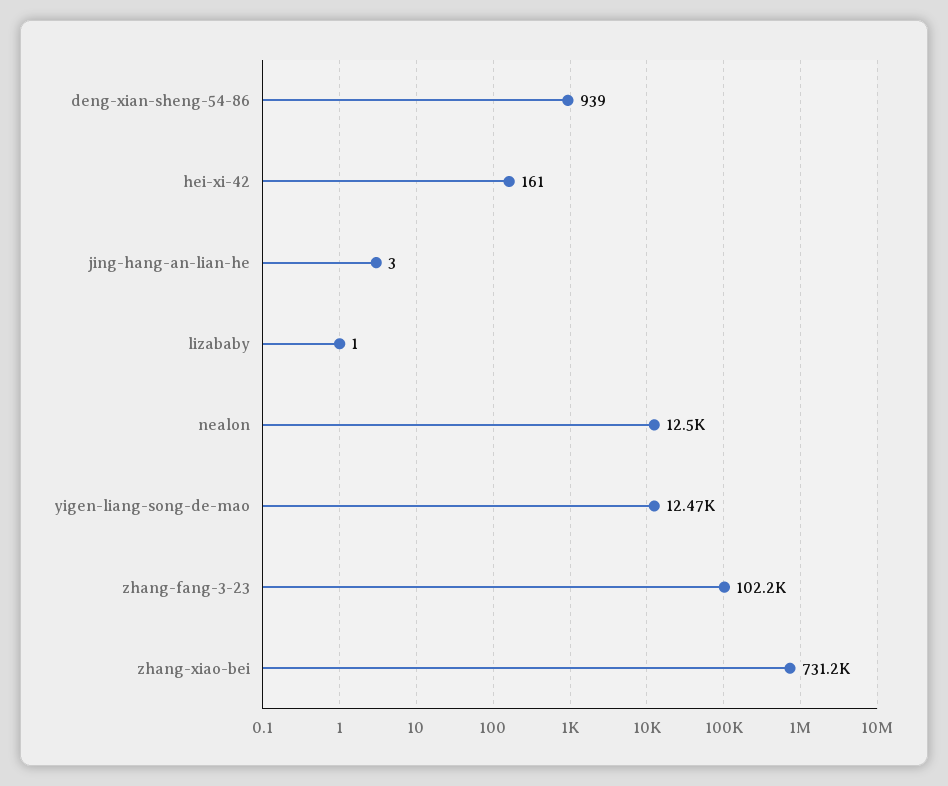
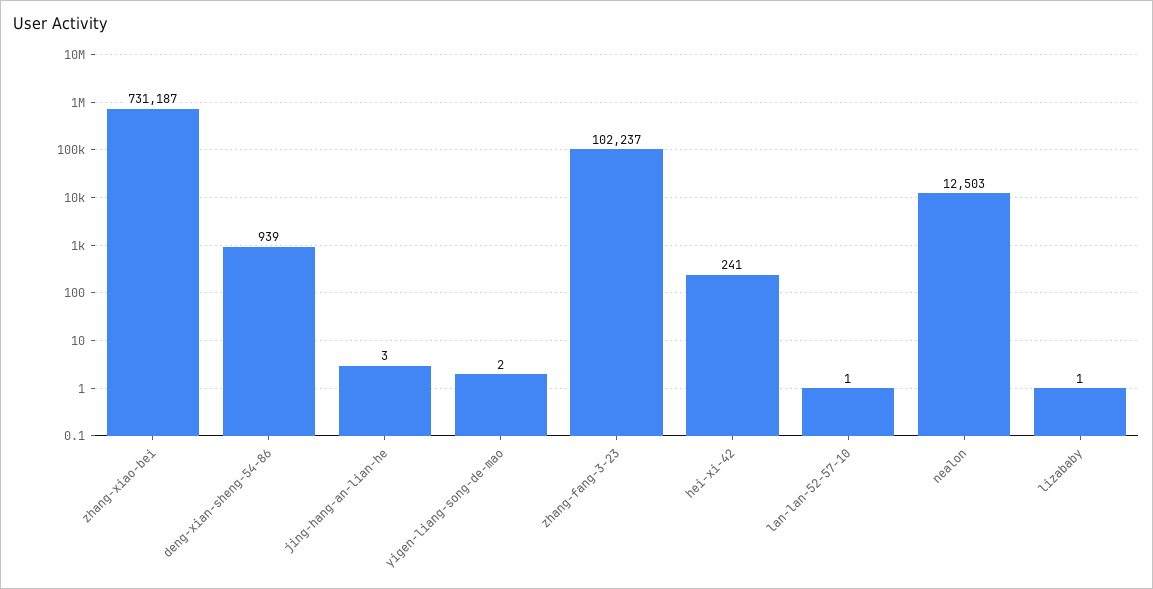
  {
    "deng-xian-sheng-54-86": 939,
-   "hei-xi-42": 161,
+   "hei-xi-42": 241,
    "jing-hang-an-lian-he": 3,
    "lizababy": 1,
    "nealon": 12503,
-   "yigen-liang-song-de-mao": 12470,
+   "yigen-liang-song-de-mao": 2,
    "zhang-fang-3-23": 102237,
-   "zhang-xiao-bei": 731187
+   "zhang-xiao-bei": 731187,
+   "lan-lan-52-57-10": 1
  }

